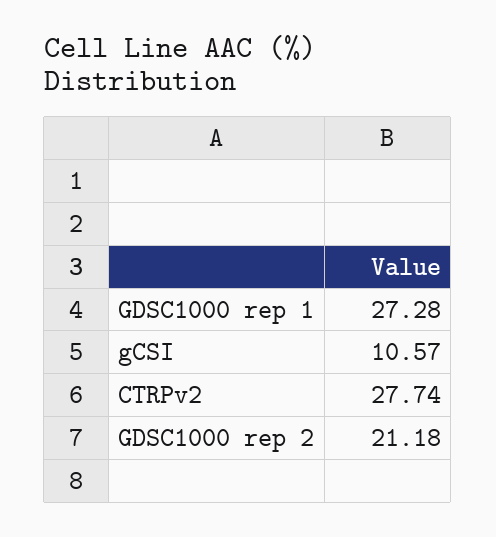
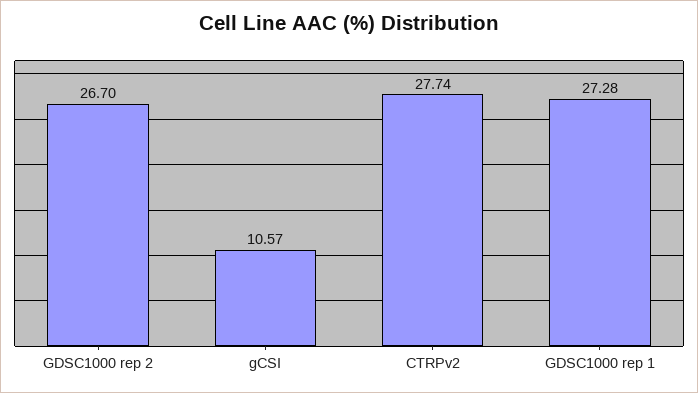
  {
    "GDSC1000 rep 1": 27.28,
    "gCSI": 10.57,
    "CTRPv2": 27.74,
-   "GDSC1000 rep 2": 21.18
+   "GDSC1000 rep 2": 26.7
  }

